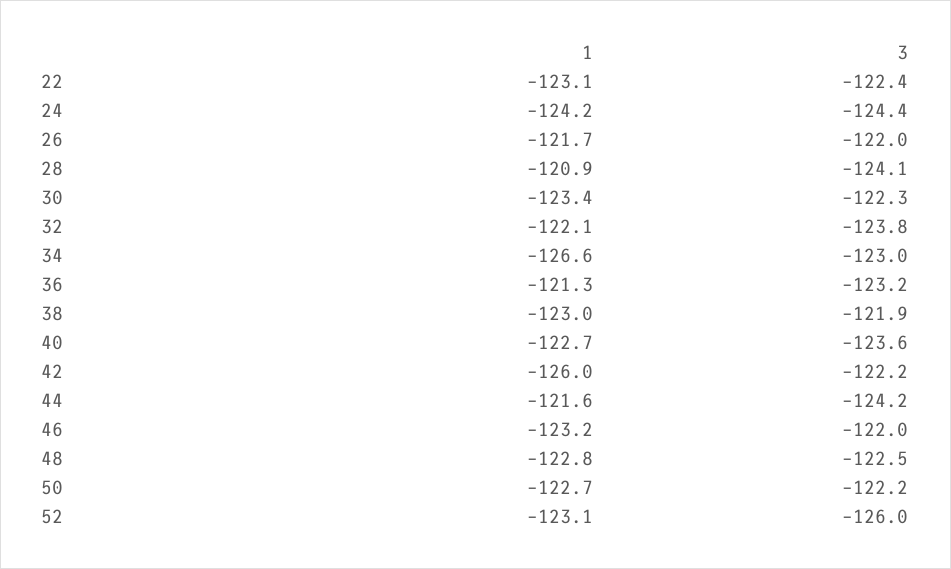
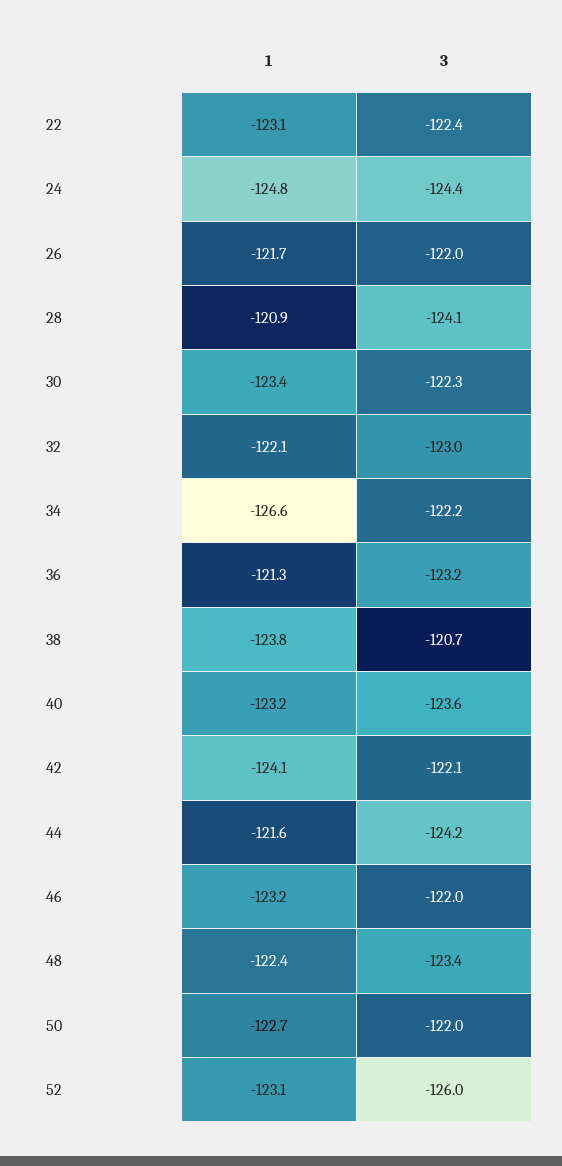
  {
    "1": {
      "22": -123.1,
-     "24": -124.2,
+     "24": -124.8,
      "26": -121.7,
      "28": -120.9,
      "30": -123.4,
      "32": -122.1,
      "34": -126.6,
      "36": -121.3,
-     "38": -123,
+     "38": -123.8,
-     "40": -122.7,
+     "40": -123.2,
-     "42": -126,
+     "42": -124.1,
      "44": -121.6,
      "46": -123.2,
-     "48": -122.8,
+     "48": -122.4,
      "50": -122.7,
      "52": -123.1
    },
    "3": {
      "22": -122.4,
      "24": -124.4,
      "26": -122,
      "28": -124.1,
      "30": -122.3,
-     "32": -123.8,
+     "32": -123,
-     "34": -123,
+     "34": -122.2,
      "36": -123.2,
-     "38": -121.9,
+     "38": -120.7,
      "40": -123.6,
-     "42": -122.2,
+     "42": -122.1,
      "44": -124.2,
      "46": -122,
-     "48": -122.5,
+     "48": -123.4,
-     "50": -122.2,
+     "50": -122,
      "52": -126
    }
  }

